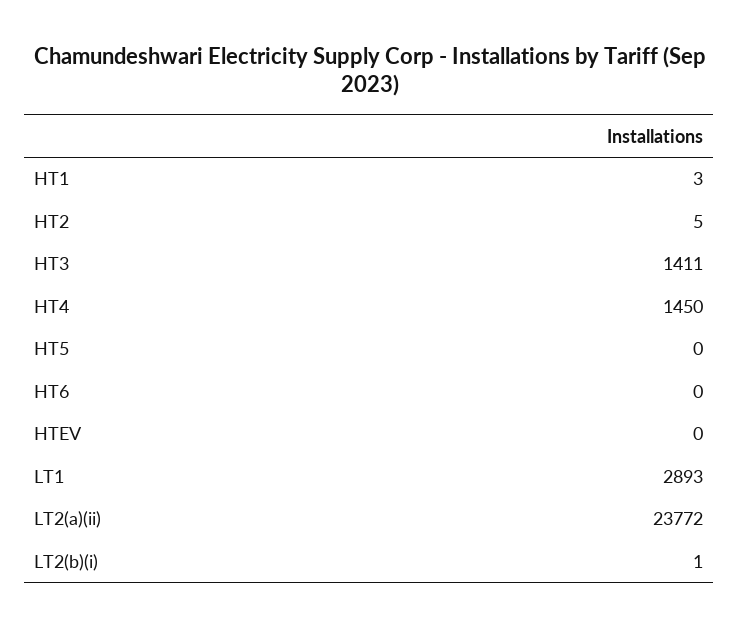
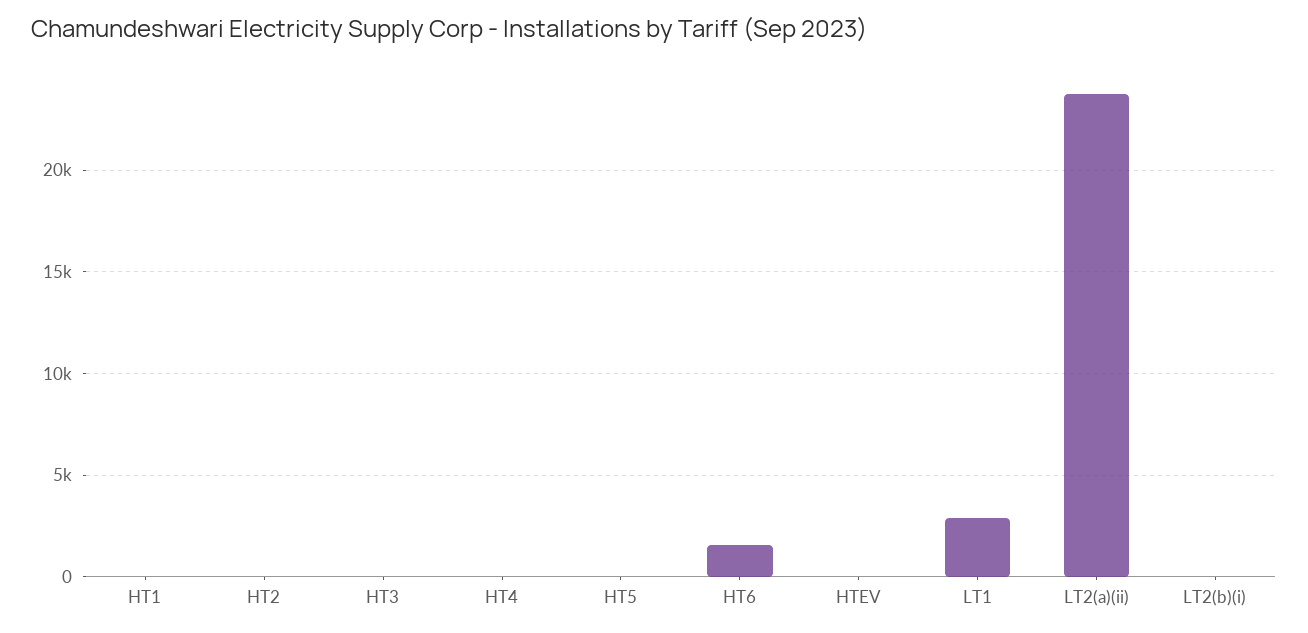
  {
    "HT1": 3,
    "HT2": 5,
-   "HT3": 1411,
+   "HT3": 0,
-   "HT4": 1450,
+   "HT4": 0,
    "HT5": 0,
-   "HT6": 0,
+   "HT6": 1500,
    "HTEV": 0,
    "LT1": 2893,
    "LT2(a)(ii)": 23772,
    "LT2(b)(i)": 1
  }

